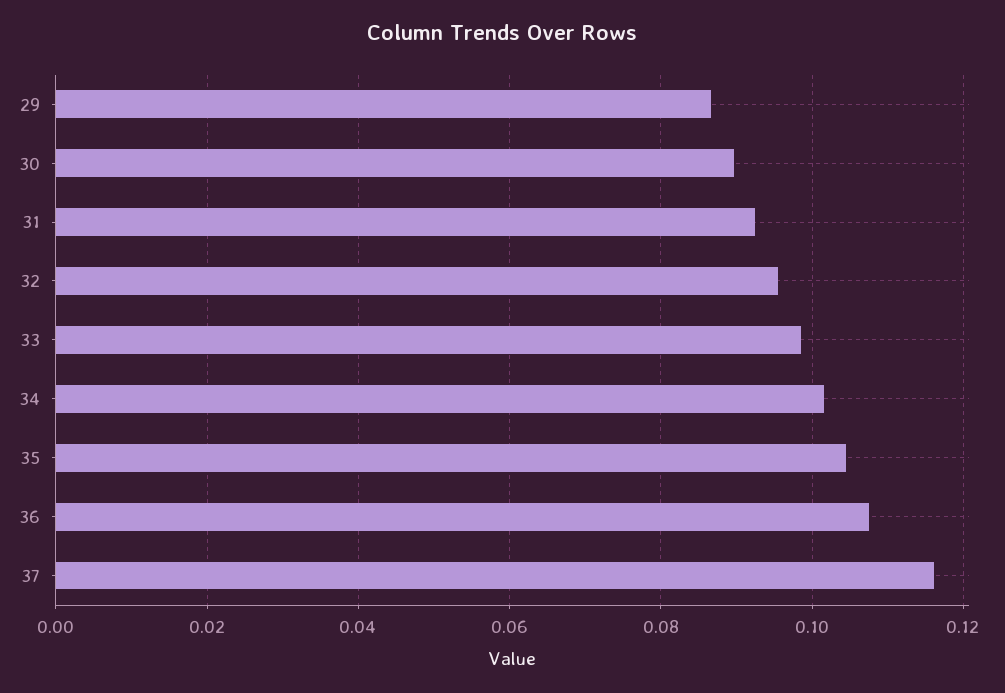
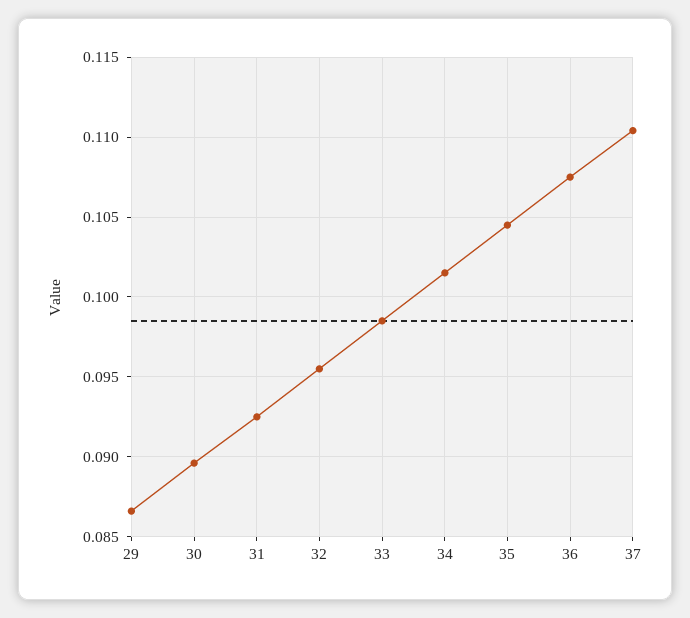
  {
    "29": 0.0865,
    "30": 0.0895,
    "31": 0.0925,
    "32": 0.0955,
    "33": 0.0985,
    "34": 0.1015,
    "35": 0.1045,
    "36": 0.1075,
-   "37": 0.116
+   "37": 0.1105
  }

